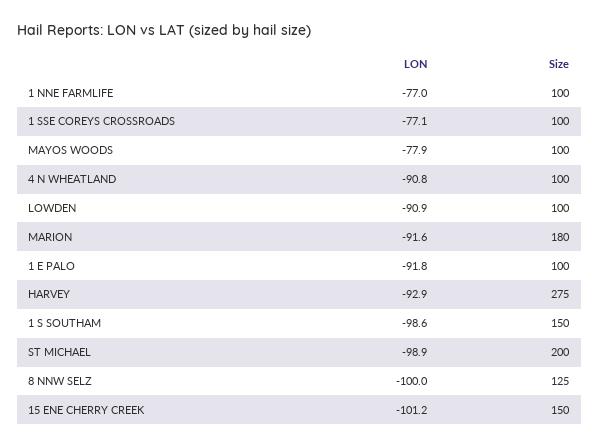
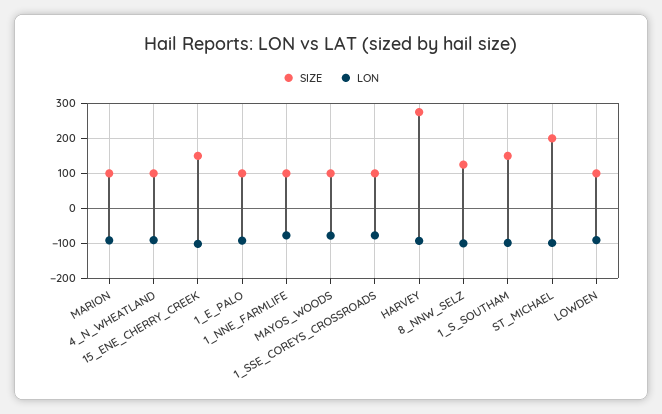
  {
    "LON": {
      "1 NNE FARMLIFE": -77,
      "1 SSE COREYS CROSSROADS": -77.1,
      "MAYOS WOODS": -77.9,
      "4 N WHEATLAND": -90.8,
      "LOWDEN": -90.9,
      "MARION": -91.6,
      "1 E PALO": -91.8,
      "HARVEY": -92.9,
      "1 S SOUTHAM": -98.6,
      "ST MICHAEL": -98.9,
      "8 NNW SELZ": -100,
      "15 ENE CHERRY CREEK": -101.2
    },
    "Size": {
      "1 NNE FARMLIFE": 100,
      "1 SSE COREYS CROSSROADS": 100,
      "MAYOS WOODS": 100,
      "4 N WHEATLAND": 100,
      "LOWDEN": 100,
-     "MARION": 180,
+     "MARION": 100,
      "1 E PALO": 100,
      "HARVEY": 275,
      "1 S SOUTHAM": 150,
      "ST MICHAEL": 200,
      "8 NNW SELZ": 125,
      "15 ENE CHERRY CREEK": 150
    }
  }

